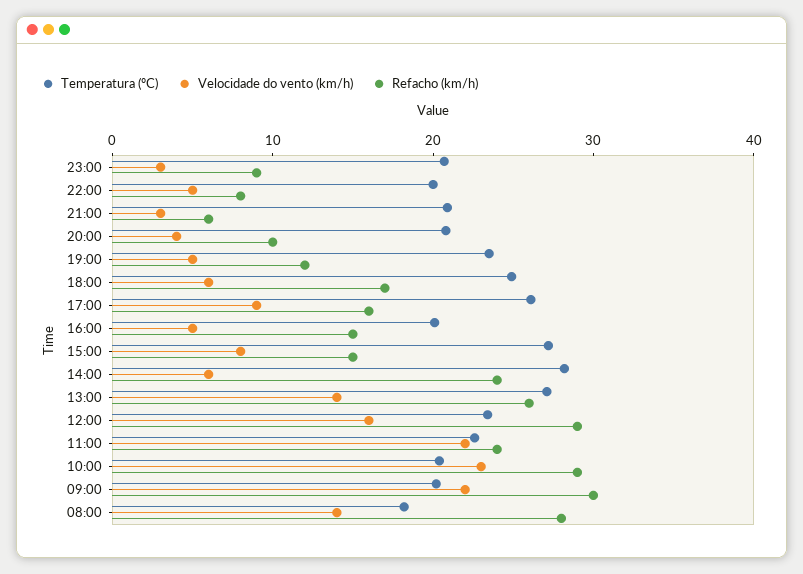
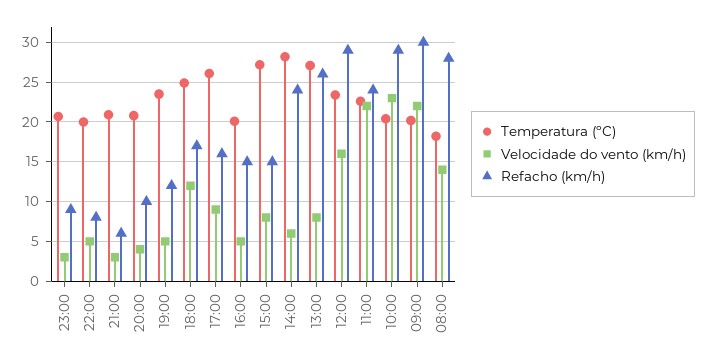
  {
    "Temperatura (ºC)": {
      "23:00": 21,
      "22:00": 20,
      "21:00": 21,
      "20:00": 21,
      "19:00": 24,
      "18:00": 25,
      "17:00": 26,
      "16:00": 20,
      "15:00": 27,
      "14:00": 28,
      "13:00": 27,
      "12:00": 23,
      "11:00": 23,
      "10:00": 20,
      "09:00": 20,
      "08:00": 18
    },
    "Velocidade do vento (km/h)": {
      "23:00": 3,
      "22:00": 5,
      "21:00": 3,
      "20:00": 4,
      "19:00": 5,
-     "18:00": 6,
+     "18:00": 12,
      "17:00": 9,
      "16:00": 5,
      "15:00": 8,
      "14:00": 6,
-     "13:00": 14,
+     "13:00": 8,
      "12:00": 16,
      "11:00": 22,
      "10:00": 23,
      "09:00": 22,
      "08:00": 14
    },
    "Refacho (km/h)": {
      "23:00": 9,
      "22:00": 8,
      "21:00": 6,
      "20:00": 10,
      "19:00": 12,
      "18:00": 17,
      "17:00": 16,
      "16:00": 15,
      "15:00": 15,
      "14:00": 24,
      "13:00": 26,
      "12:00": 29,
      "11:00": 24,
      "10:00": 29,
      "09:00": 30,
      "08:00": 28
    }
  }

